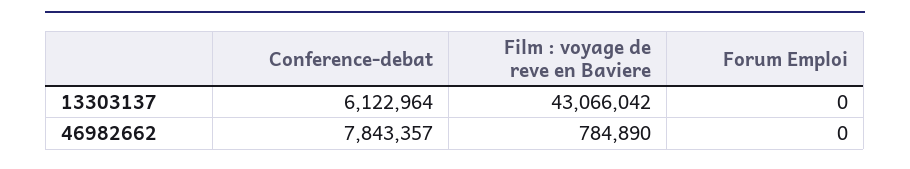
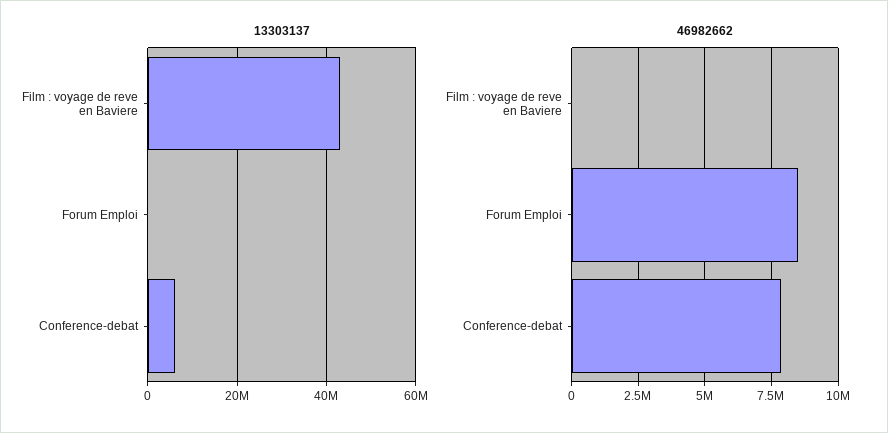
  {
    "13303137": {
      "Conference-debat": 6122964,
      "Film : voyage de reve en Baviere": 43066042,
      "Forum Emploi": 0
    },
    "46982662": {
      "Conference-debat": 7843357,
-     "Film : voyage de reve en Baviere": 784890,
+     "Film : voyage de reve en Baviere": 0,
-     "Forum Emploi": 0
+     "Forum Emploi": 8500000
    }
  }

